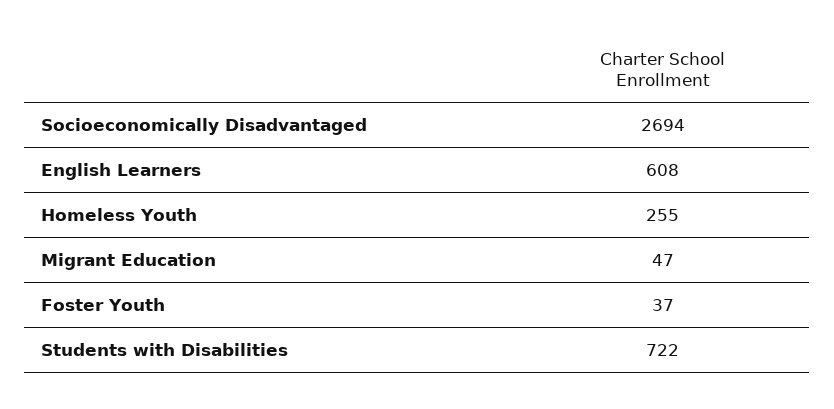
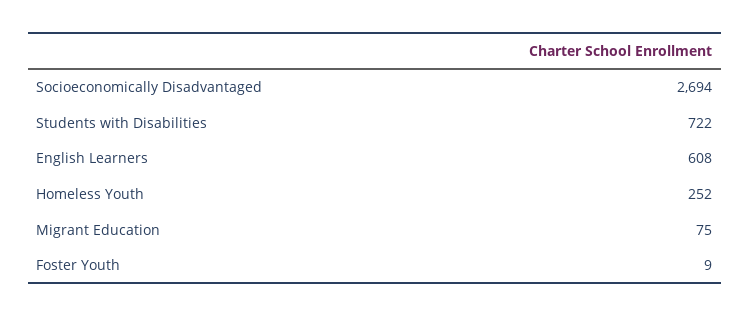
  {
    "Socioeconomically Disadvantaged": 2694,
    "English Learners": 608,
-   "Homeless Youth": 255,
+   "Homeless Youth": 252,
-   "Migrant Education": 47,
+   "Migrant Education": 75,
-   "Foster Youth": 37,
+   "Foster Youth": 9,
    "Students with Disabilities": 722
  }

